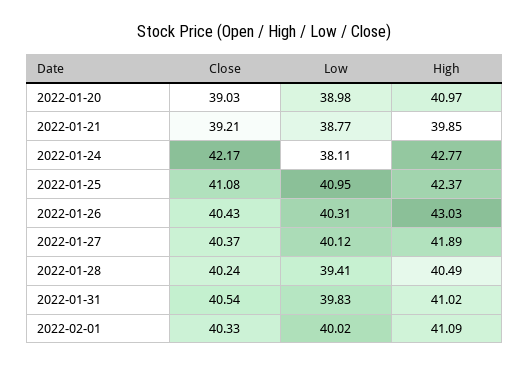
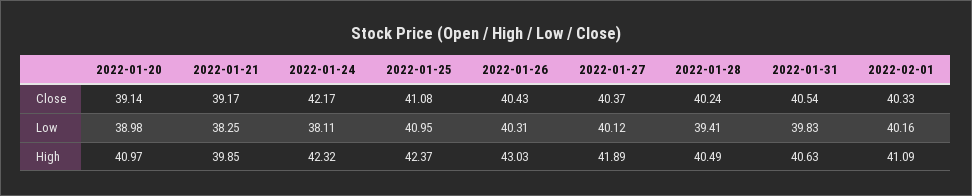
  {
    "Close": {
-     "2022-01-20": 39.03,
+     "2022-01-20": 39.14,
-     "2022-01-21": 39.21,
+     "2022-01-21": 39.17,
      "2022-01-24": 42.17,
      "2022-01-25": 41.08,
      "2022-01-26": 40.43,
      "2022-01-27": 40.37,
      "2022-01-28": 40.24,
      "2022-01-31": 40.54,
      "2022-02-01": 40.33
    },
    "Low": {
      "2022-01-20": 38.98,
-     "2022-01-21": 38.77,
+     "2022-01-21": 38.25,
      "2022-01-24": 38.11,
      "2022-01-25": 40.95,
      "2022-01-26": 40.31,
      "2022-01-27": 40.12,
      "2022-01-28": 39.41,
      "2022-01-31": 39.83,
-     "2022-02-01": 40.02
+     "2022-02-01": 40.16
    },
    "High": {
      "2022-01-20": 40.97,
      "2022-01-21": 39.85,
-     "2022-01-24": 42.77,
+     "2022-01-24": 42.32,
      "2022-01-25": 42.37,
      "2022-01-26": 43.03,
      "2022-01-27": 41.89,
      "2022-01-28": 40.49,
-     "2022-01-31": 41.02,
+     "2022-01-31": 40.63,
      "2022-02-01": 41.09
    }
  }

